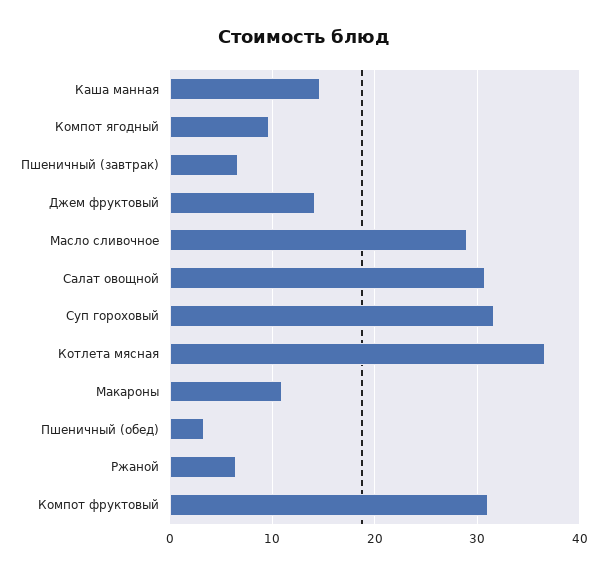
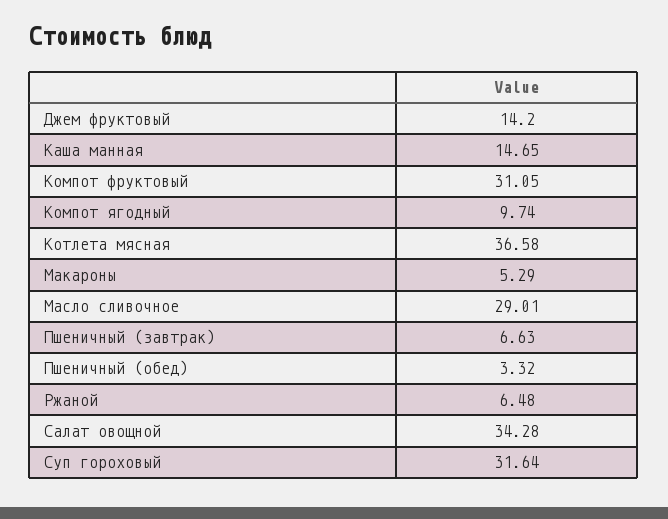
  {
    "Каша манная": 14.65,
    "Компот ягодный": 9.74,
    "Пшеничный (завтрак)": 6.63,
    "Джем фруктовый": 14.2,
    "Масло сливочное": 29.01,
-   "Салат овощной": 31,
+   "Салат овощной": 34.28,
    "Суп гороховый": 31.64,
    "Котлета мясная": 36.58,
-   "Макароны": 11,
+   "Макароны": 5.29,
    "Пшеничный (обед)": 3.32,
    "Ржаной": 6.48,
    "Компот фруктовый": 31.05
  }

